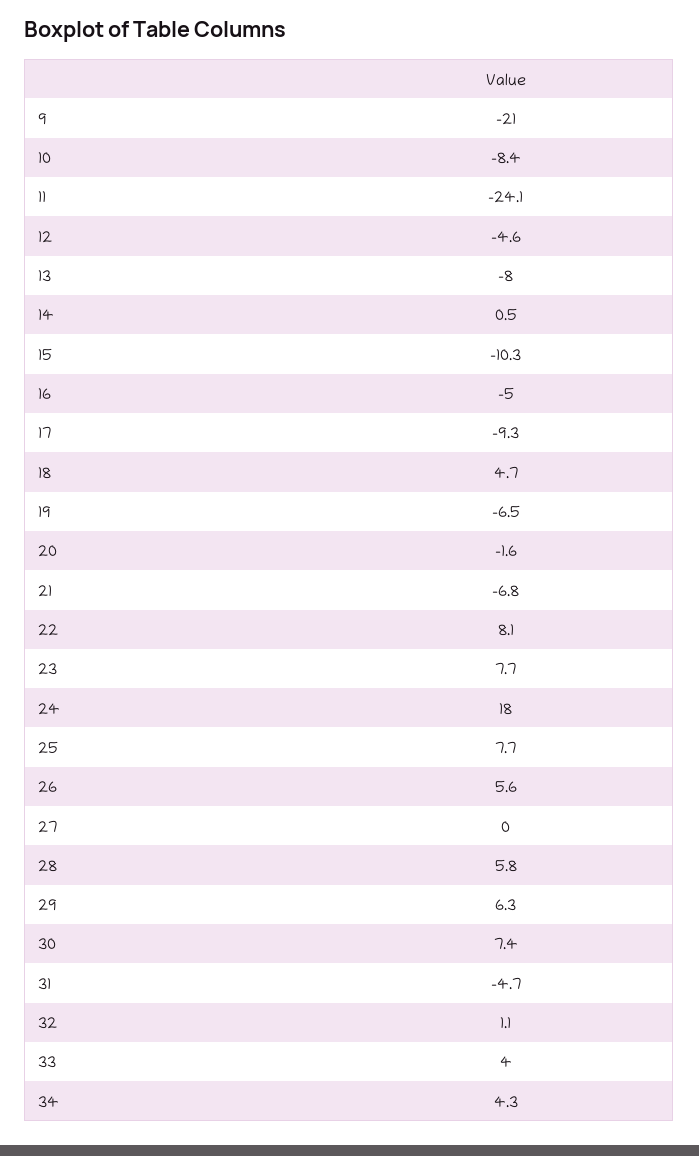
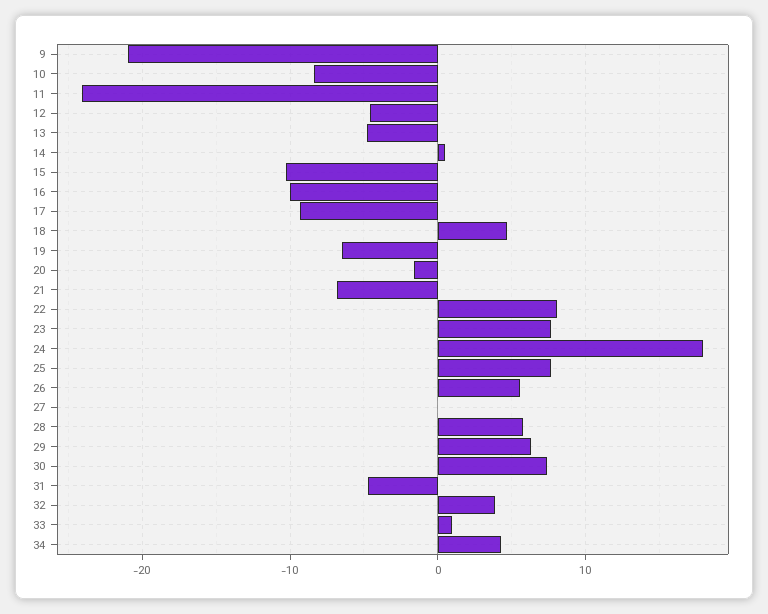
  {
    "9": -21,
    "10": -8.4,
    "11": -24.1,
    "12": -4.6,
-   "13": -8,
+   "13": -5,
    "14": 0.5,
    "15": -10.3,
-   "16": -5,
+   "16": -10,
    "17": -9.3,
    "18": 4.7,
    "19": -6.5,
    "20": -1.6,
    "21": -6.8,
    "22": 8.1,
    "23": 7.7,
    "24": 18,
    "25": 7.7,
    "26": 5.6,
    "27": 0,
    "28": 5.8,
    "29": 6.3,
    "30": 7.4,
    "31": -4.7,
-   "32": 1.1,
+   "32": 4,
-   "33": 4,
+   "33": 1,
    "34": 4.3
  }

